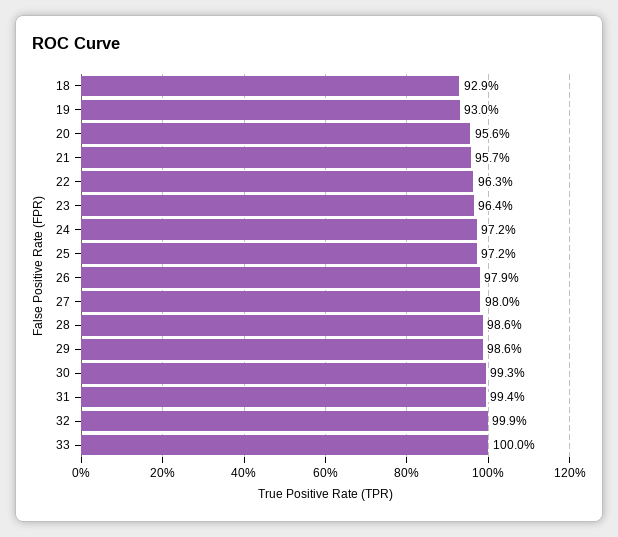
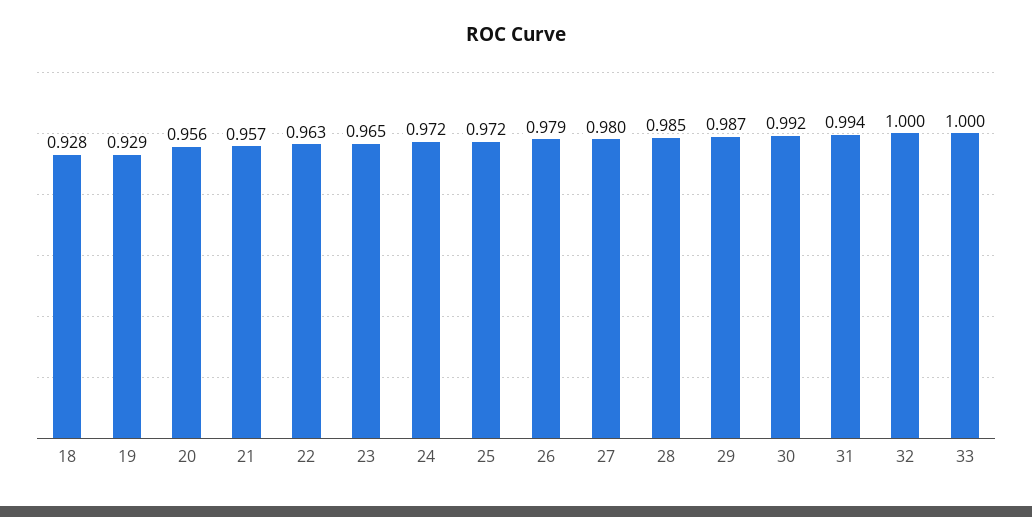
  {
-   "18": 0.929,
+   "18": 0.928,
-   "19": 0.93,
+   "19": 0.929,
    "20": 0.956,
    "21": 0.957,
    "22": 0.963,
-   "23": 0.964,
+   "23": 0.965,
    "24": 0.972,
    "25": 0.972,
    "26": 0.979,
    "27": 0.98,
-   "28": 0.986,
+   "28": 0.985,
-   "29": 0.986,
+   "29": 0.987,
-   "30": 0.993,
+   "30": 0.992,
    "31": 0.994,
-   "32": 0.999,
+   "32": 1,
    "33": 1
  }

